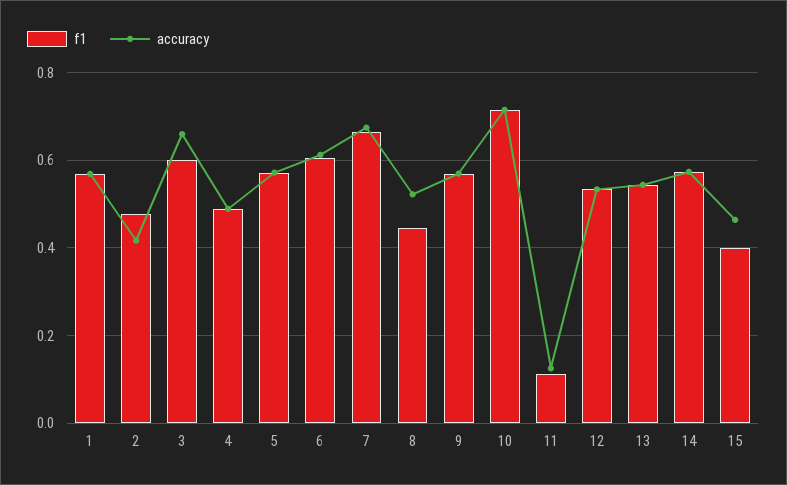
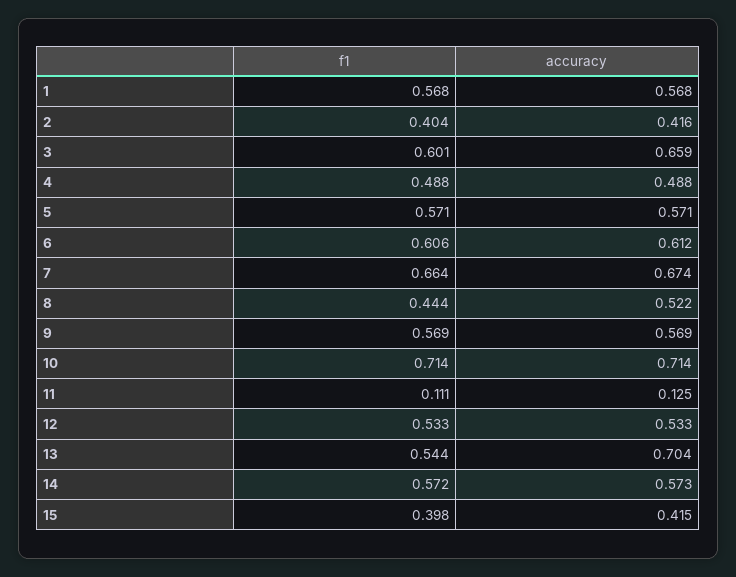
  {
    "f1": {
      "1": 0.568,
-     "2": 0.48,
+     "2": 0.404,
      "3": 0.601,
      "4": 0.488,
      "5": 0.571,
      "6": 0.606,
      "7": 0.664,
      "8": 0.444,
      "9": 0.569,
      "10": 0.714,
      "11": 0.111,
      "12": 0.533,
      "13": 0.544,
      "14": 0.572,
      "15": 0.398
    },
    "accuracy": {
      "1": 0.568,
      "2": 0.416,
      "3": 0.659,
      "4": 0.488,
      "5": 0.571,
      "6": 0.612,
      "7": 0.674,
      "8": 0.522,
      "9": 0.569,
      "10": 0.714,
      "11": 0.125,
      "12": 0.533,
-     "13": 0.54,
+     "13": 0.704,
      "14": 0.573,
-     "15": 0.46
+     "15": 0.415
    }
  }

